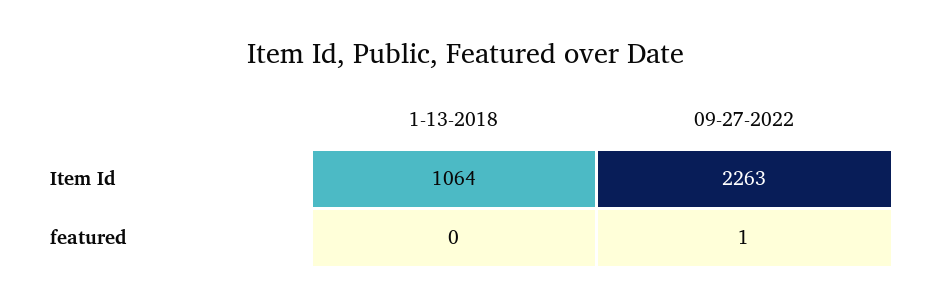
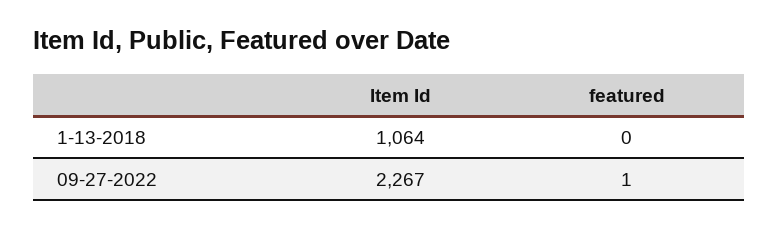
  {
    "1-13-2018": {
      "Item Id": 1064,
      "featured": 0
    },
    "09-27-2022": {
-     "Item Id": 2263,
+     "Item Id": 2267,
      "featured": 1
    }
  }

